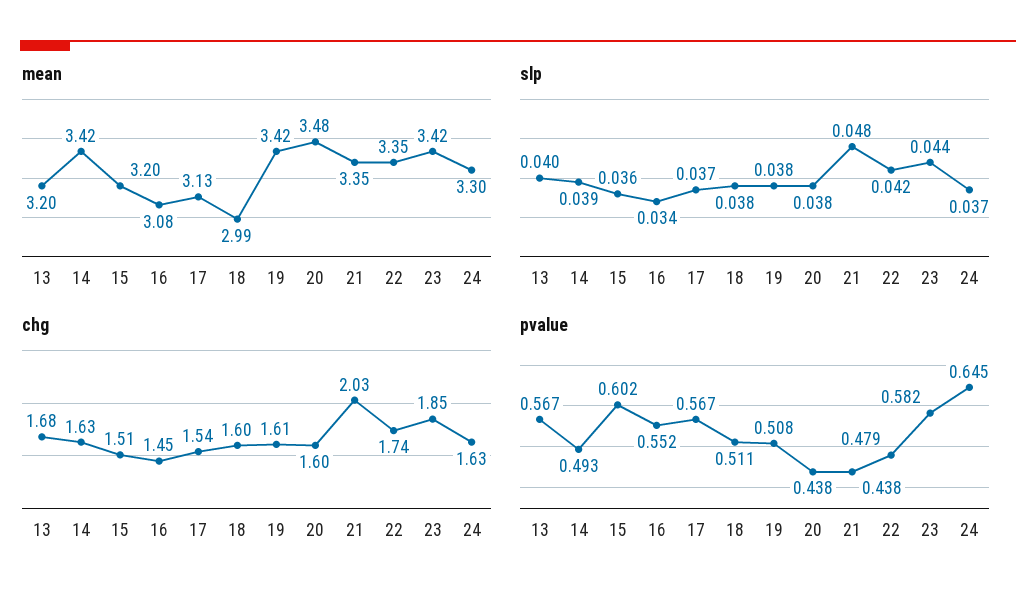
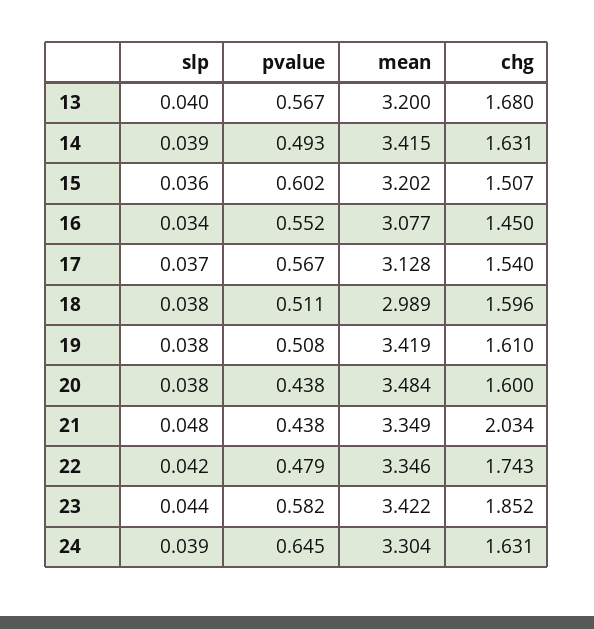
  {
    "mean": {
      "13": 3.2,
      "14": 3.415,
      "15": 3.202,
      "16": 3.077,
      "17": 3.128,
      "18": 2.989,
      "19": 3.419,
      "20": 3.484,
      "21": 3.349,
      "22": 3.346,
      "23": 3.422,
      "24": 3.304
    },
    "slp": {
      "13": 0.04,
      "14": 0.039,
      "15": 0.036,
      "16": 0.034,
      "17": 0.037,
      "18": 0.038,
      "19": 0.038,
      "20": 0.038,
      "21": 0.048,
      "22": 0.042,
      "23": 0.044,
-     "24": 0.037
+     "24": 0.039
    },
    "chg": {
      "13": 1.68,
      "14": 1.631,
      "15": 1.507,
      "16": 1.45,
      "17": 1.54,
      "18": 1.596,
      "19": 1.61,
      "20": 1.6,
      "21": 2.034,
      "22": 1.743,
      "23": 1.852,
      "24": 1.631
    },
    "pvalue": {
      "13": 0.567,
      "14": 0.493,
      "15": 0.602,
      "16": 0.552,
      "17": 0.567,
      "18": 0.511,
      "19": 0.508,
      "20": 0.438,
      "21": 0.438,
      "22": 0.479,
      "23": 0.582,
      "24": 0.645
    }
  }

